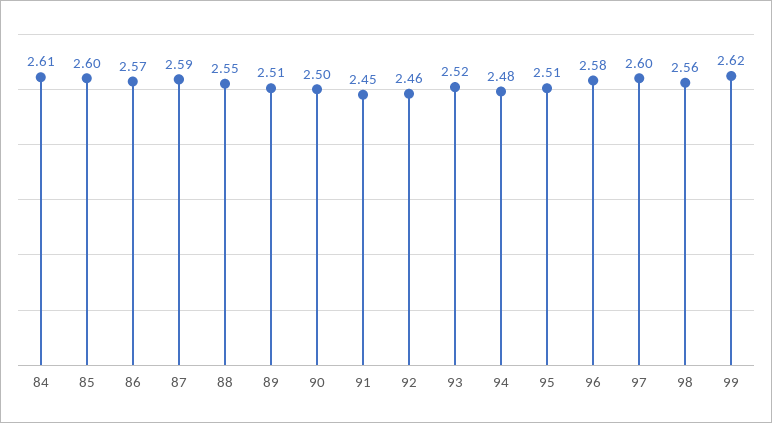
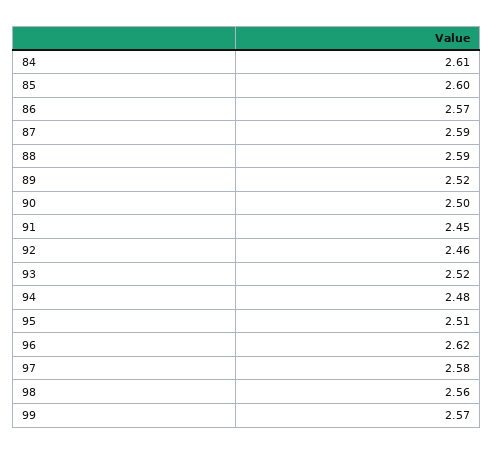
  {
    "84": 2.61,
    "85": 2.6,
    "86": 2.57,
    "87": 2.59,
-   "88": 2.55,
+   "88": 2.59,
-   "89": 2.51,
+   "89": 2.52,
    "90": 2.5,
    "91": 2.45,
    "92": 2.46,
    "93": 2.52,
    "94": 2.48,
    "95": 2.51,
-   "96": 2.58,
+   "96": 2.62,
-   "97": 2.6,
+   "97": 2.58,
    "98": 2.56,
-   "99": 2.62
+   "99": 2.57
  }

